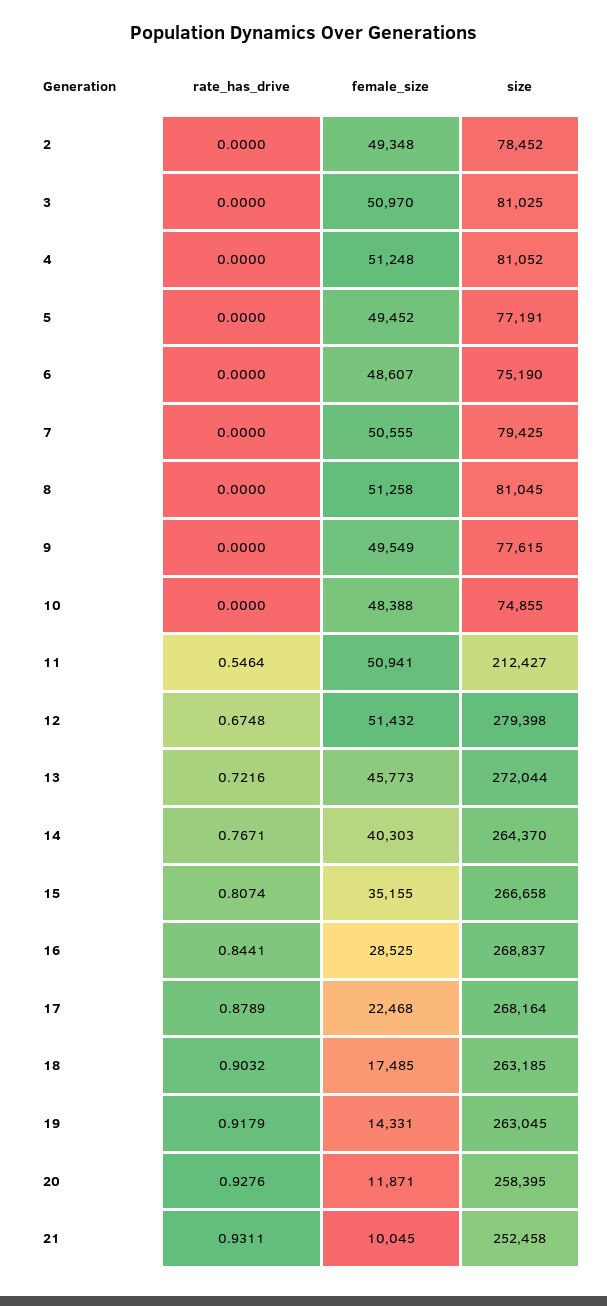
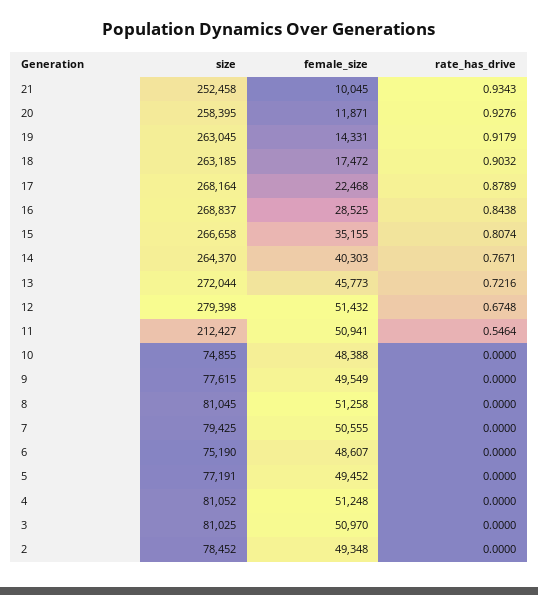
  {
    "rate_has_drive": {
      "2": 0,
      "3": 0,
      "4": 0,
      "5": 0,
      "6": 0,
      "7": 0,
      "8": 0,
      "9": 0,
      "10": 0,
      "11": 0.5464,
      "12": 0.6748,
      "13": 0.7216,
      "14": 0.7671,
      "15": 0.8074,
-     "16": 0.8441,
+     "16": 0.8438,
      "17": 0.8789,
      "18": 0.9032,
      "19": 0.9179,
      "20": 0.9276,
-     "21": 0.9311
+     "21": 0.9343
    },
    "female_size": {
      "2": 49348,
      "3": 50970,
      "4": 51248,
      "5": 49452,
      "6": 48607,
      "7": 50555,
      "8": 51258,
      "9": 49549,
      "10": 48388,
      "11": 50941,
      "12": 51432,
      "13": 45773,
      "14": 40303,
      "15": 35155,
      "16": 28525,
      "17": 22468,
-     "18": 17485,
+     "18": 17472,
      "19": 14331,
      "20": 11871,
      "21": 10045
    },
    "size": {
      "2": 78452,
      "3": 81025,
      "4": 81052,
      "5": 77191,
      "6": 75190,
      "7": 79425,
      "8": 81045,
      "9": 77615,
      "10": 74855,
      "11": 212427,
      "12": 279398,
      "13": 272044,
      "14": 264370,
      "15": 266658,
      "16": 268837,
      "17": 268164,
      "18": 263185,
      "19": 263045,
      "20": 258395,
      "21": 252458
    }
  }

